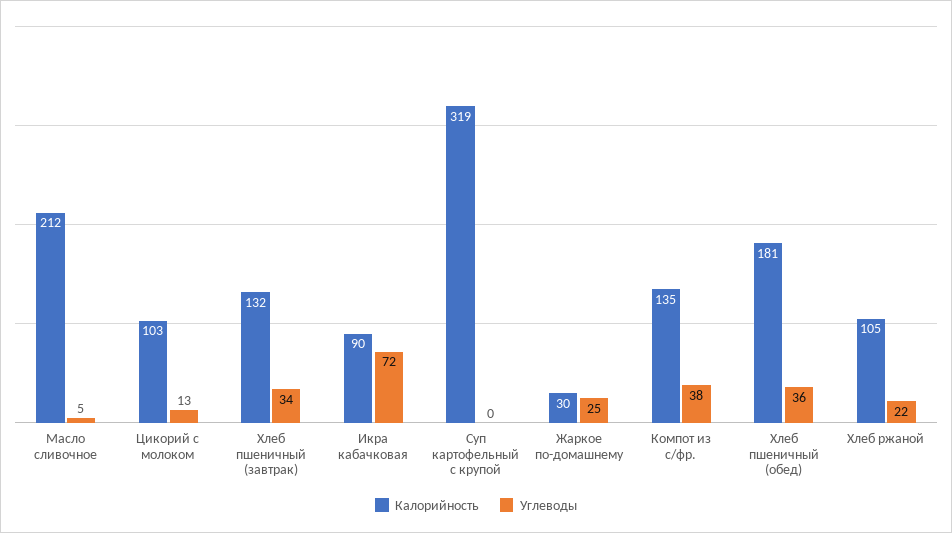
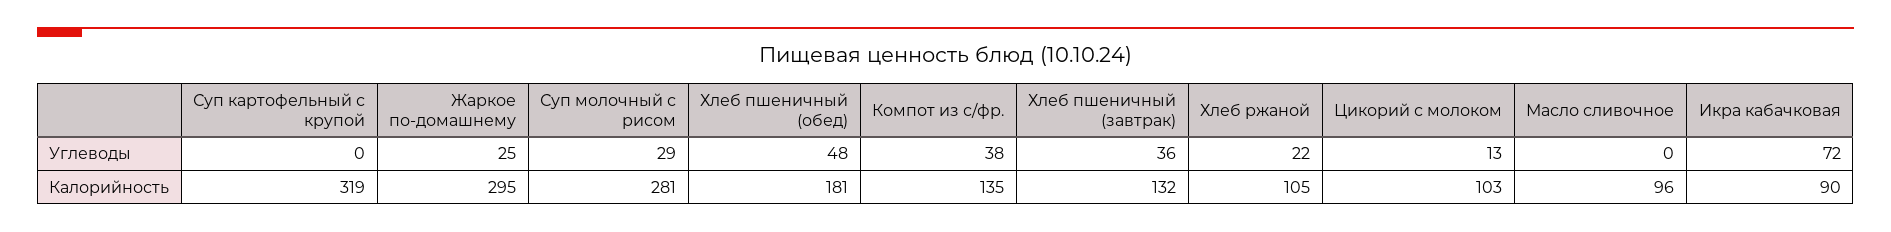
  {
    "Калорийность": {
-     "Масло сливочное": 212,
+     "Масло сливочное": 96,
      "Цикорий с молоком": 103,
      "Хлеб пшеничный (завтрак)": 132,
      "Икра кабачковая": 90,
      "Суп картофельный с крупой": 319,
-     "Жаркое по-домашнему": 30,
+     "Жаркое по-домашнему": 295,
      "Компот из с/фр.": 135,
      "Хлеб пшеничный (обед)": 181,
-     "Хлеб ржаной": 105
+     "Хлеб ржаной": 105,
+     "Суп молочный с рисом": 281
    },
    "Углеводы": {
-     "Масло сливочное": 5,
+     "Масло сливочное": 0,
      "Цикорий с молоком": 13,
-     "Хлеб пшеничный (завтрак)": 34,
+     "Хлеб пшеничный (завтрак)": 36,
      "Икра кабачковая": 72,
      "Суп картофельный с крупой": 0,
      "Жаркое по-домашнему": 25,
      "Компот из с/фр.": 38,
-     "Хлеб пшеничный (обед)": 36,
+     "Хлеб пшеничный (обед)": 48,
-     "Хлеб ржаной": 22
+     "Хлеб ржаной": 22,
+     "Суп молочный с рисом": 29
    }
  }

